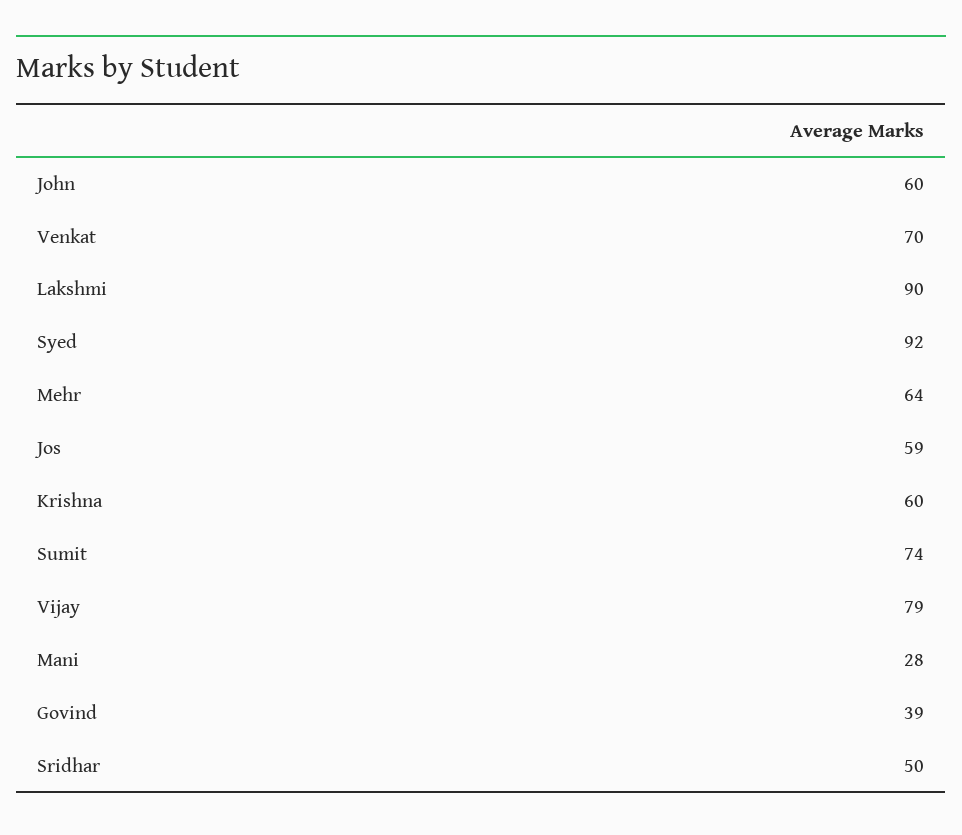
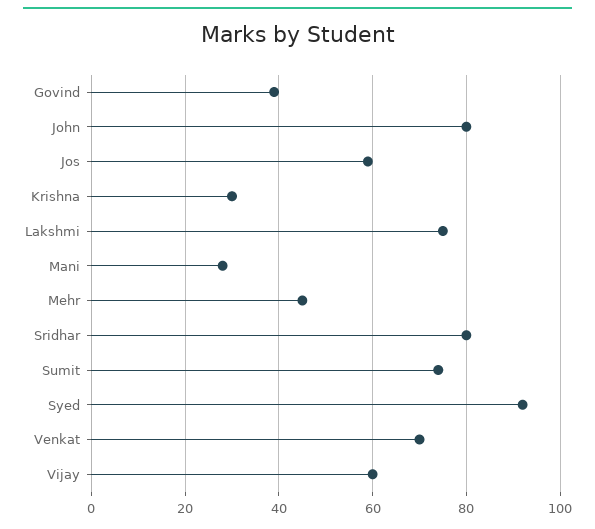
  {
-   "John": 60,
+   "John": 80,
    "Venkat": 70,
-   "Lakshmi": 90,
+   "Lakshmi": 75,
    "Syed": 92,
-   "Mehr": 64,
+   "Mehr": 45,
    "Jos": 59,
-   "Krishna": 60,
+   "Krishna": 30,
    "Sumit": 74,
-   "Vijay": 79,
+   "Vijay": 60,
    "Mani": 28,
    "Govind": 39,
-   "Sridhar": 50
+   "Sridhar": 80
  }

